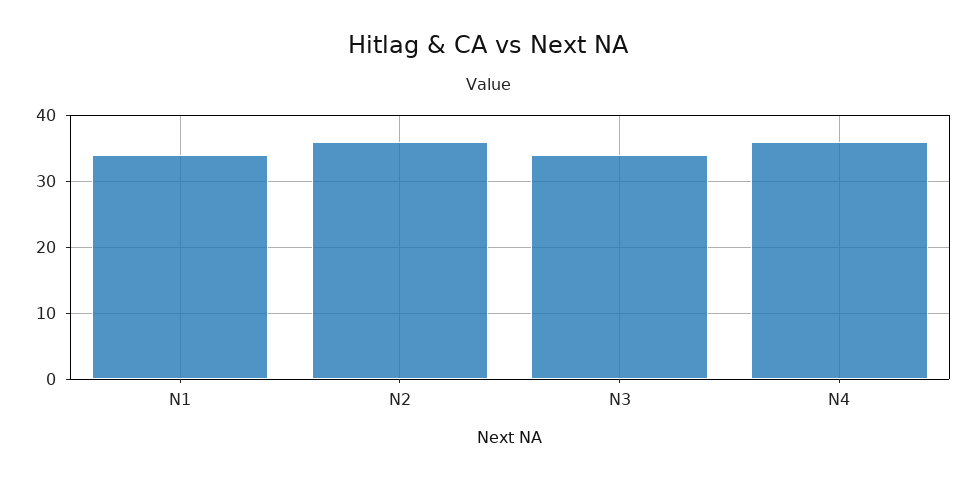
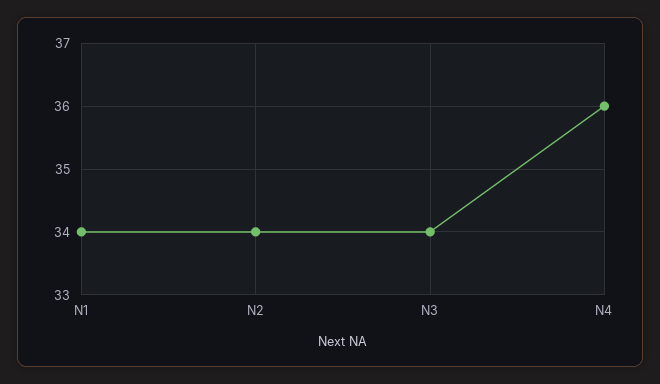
  {
    "N1": 34,
-   "N2": 36,
+   "N2": 34,
    "N3": 34,
    "N4": 36
  }

